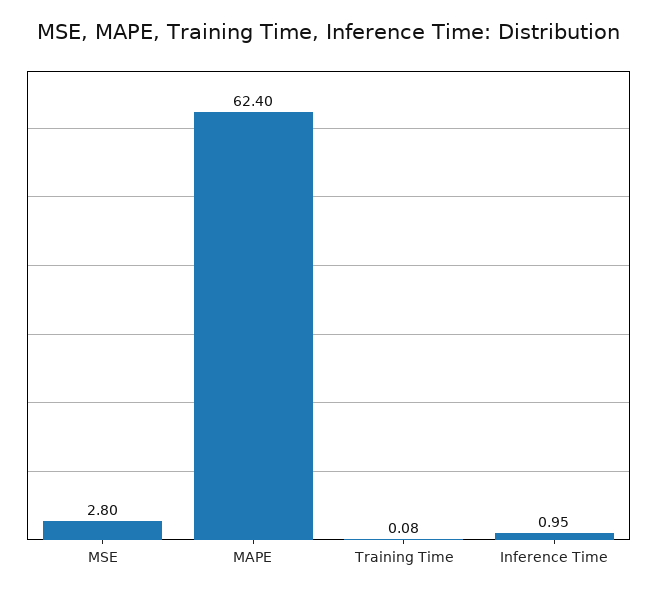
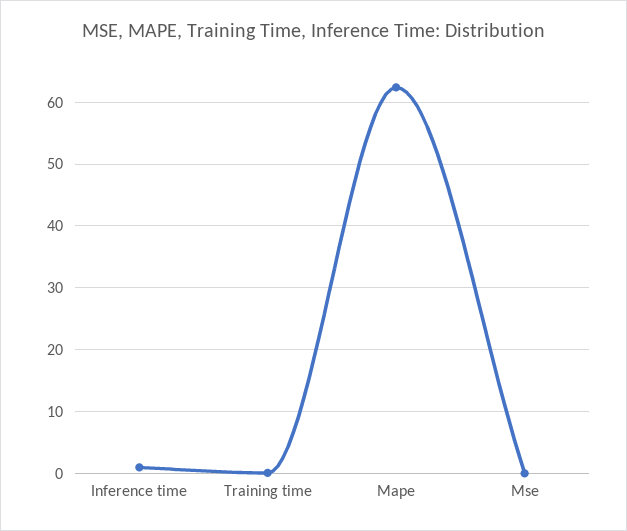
  {
-   "MSE": 2.8,
+   "MSE": 0,
    "MAPE": 62.4,
    "Training Time": 0.08,
    "Inference Time": 0.95
  }

